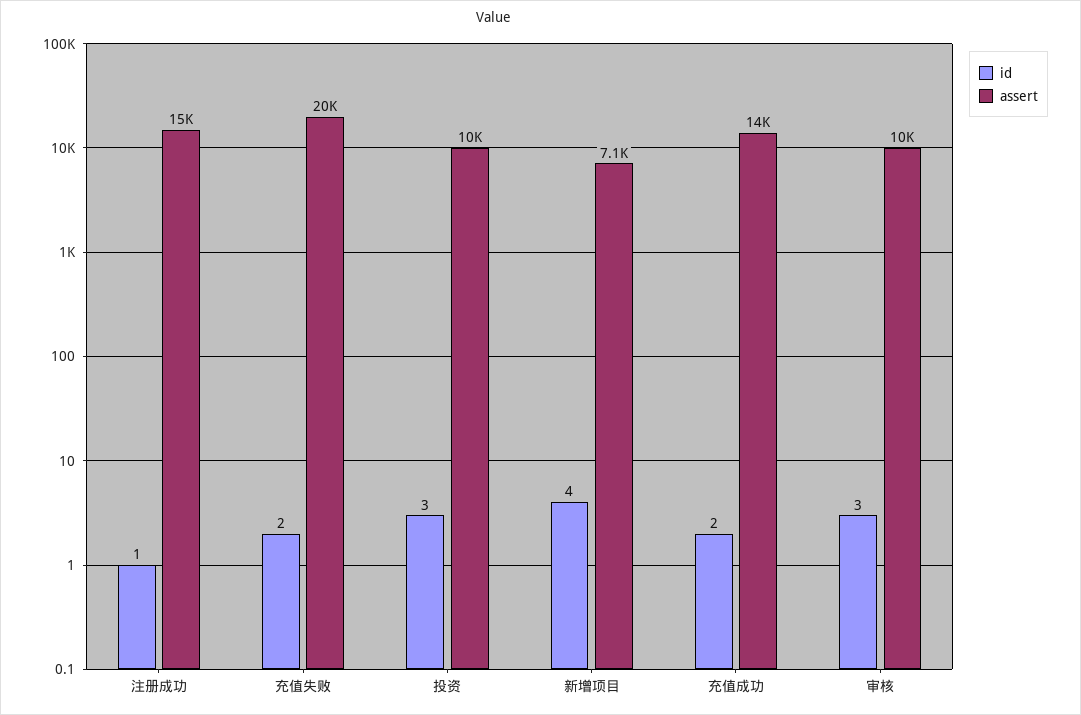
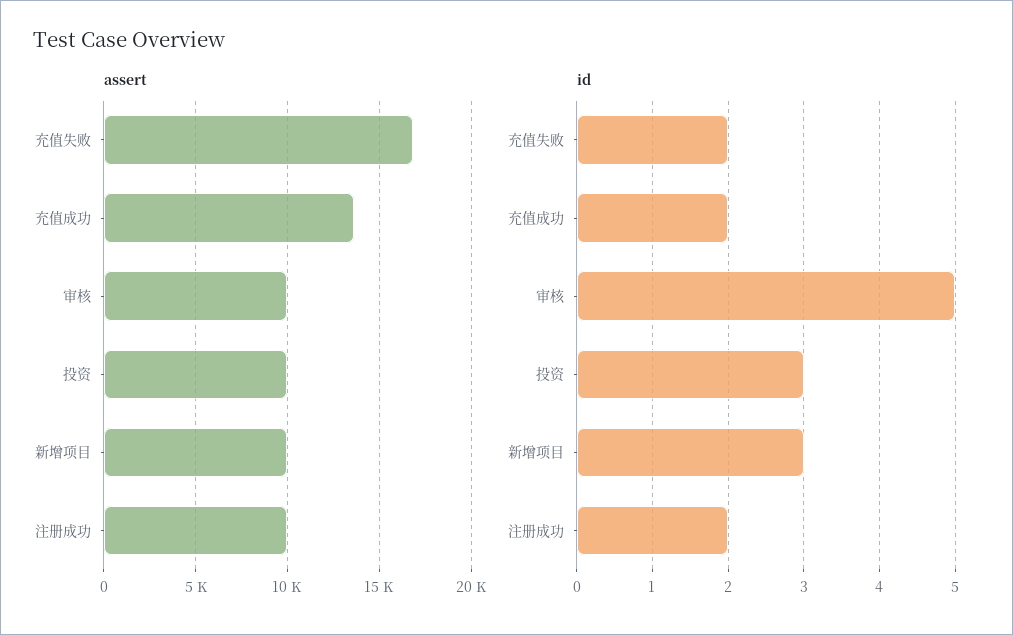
  {
    "id": {
-     "注册成功": 1,
+     "注册成功": 2,
      "充值失败": 2,
      "投资": 3,
-     "新增项目": 4,
+     "新增项目": 3,
      "充值成功": 2,
-     "审核": 3
+     "审核": 5
    },
    "assert": {
-     "注册成功": 15000,
+     "注册成功": 10000,
-     "充值失败": 20000,
+     "充值失败": 17000,
      "投资": 10000,
-     "新增项目": 7100,
+     "新增项目": 10000,
      "充值成功": 14000,
      "审核": 10000
    }
  }

